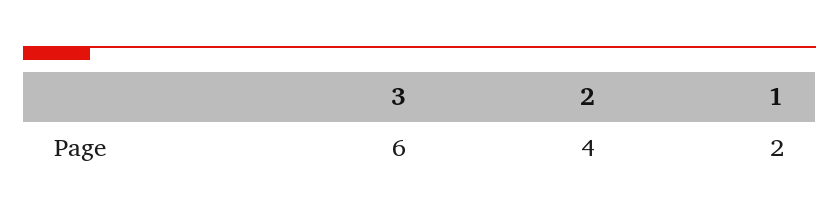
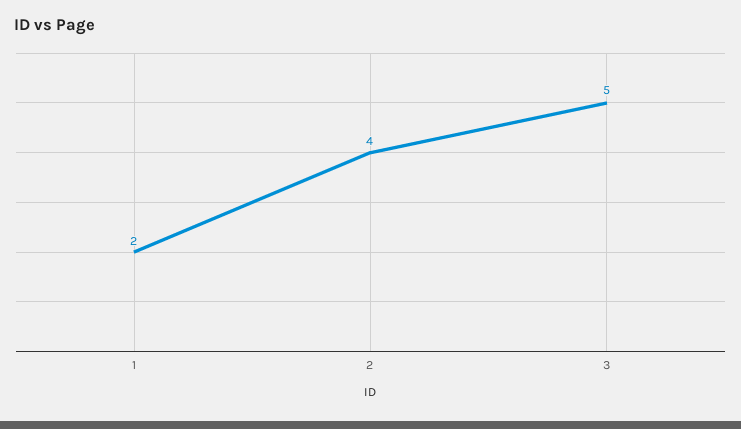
  {
-   "3": 6,
+   "3": 5,
    "2": 4,
    "1": 2
  }

